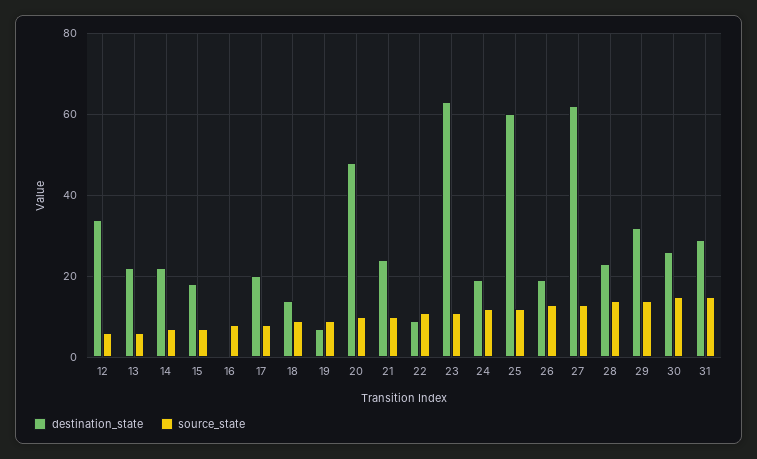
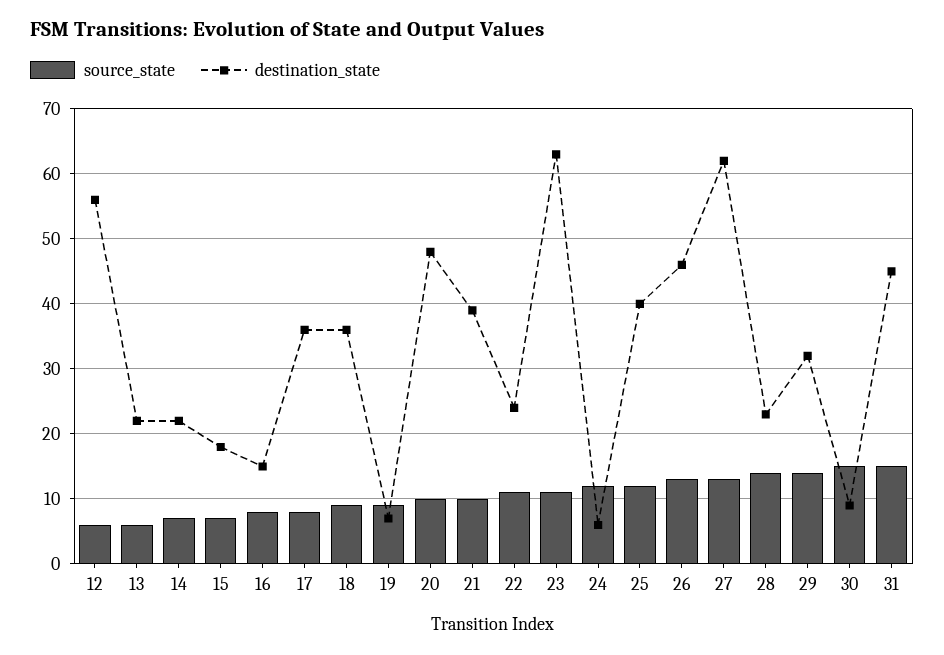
  {
    "destination_state": {
-     "12": 35,
+     "12": 56,
      "13": 22,
      "14": 22,
      "15": 18,
-     "16": 0,
+     "16": 15,
-     "17": 20,
+     "17": 36,
-     "18": 15,
+     "18": 36,
      "19": 7,
      "20": 48,
-     "21": 25,
+     "21": 39,
-     "22": 10,
+     "22": 24,
      "23": 63,
-     "24": 20,
+     "24": 6,
-     "25": 60,
+     "25": 40,
-     "26": 20,
+     "26": 46,
      "27": 62,
      "28": 23,
      "29": 32,
-     "30": 25,
+     "30": 9,
-     "31": 30
+     "31": 45
    },
    "source_state": {
      "12": 6,
      "13": 6,
      "14": 7,
      "15": 7,
      "16": 8,
      "17": 8,
      "18": 9,
      "19": 9,
      "20": 10,
      "21": 10,
      "22": 11,
      "23": 11,
      "24": 12,
      "25": 12,
      "26": 13,
      "27": 13,
      "28": 14,
      "29": 14,
      "30": 15,
      "31": 15
    }
  }

